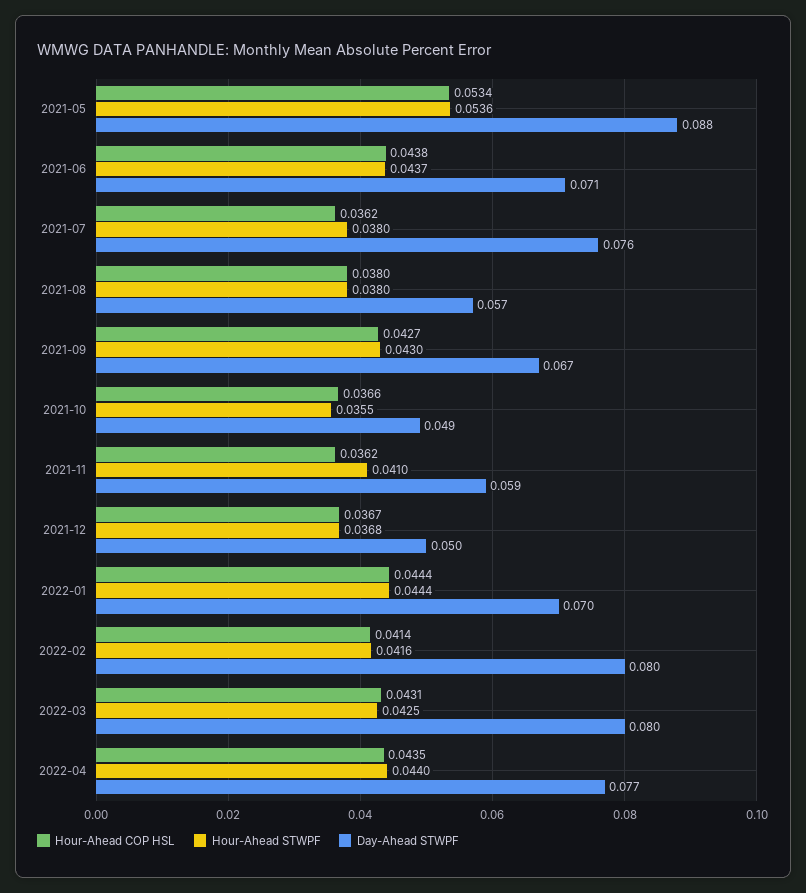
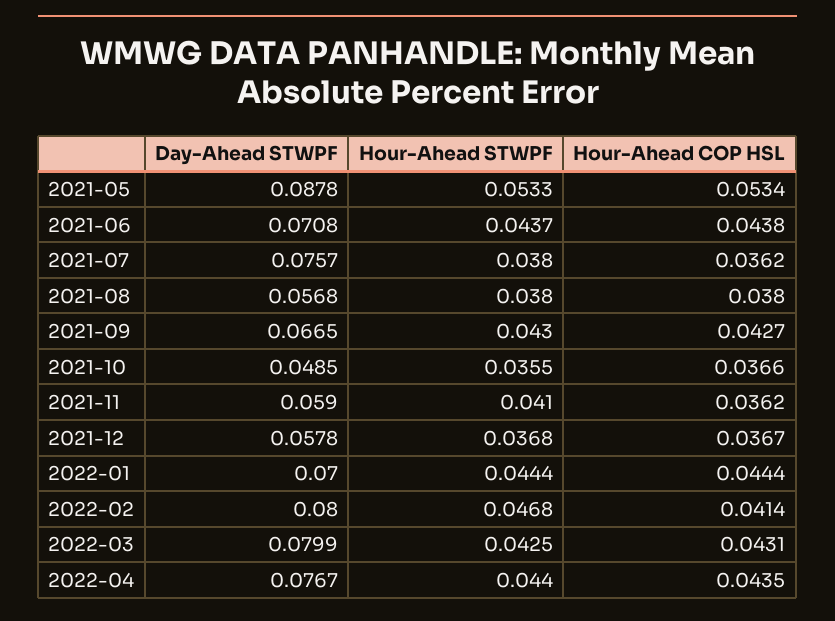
  {
    "Hour-Ahead COP HSL": {
      "2021-05": 0.0534,
      "2021-06": 0.0438,
      "2021-07": 0.0362,
      "2021-08": 0.038,
      "2021-09": 0.0427,
      "2021-10": 0.0366,
      "2021-11": 0.0362,
      "2021-12": 0.0367,
      "2022-01": 0.0444,
      "2022-02": 0.0414,
      "2022-03": 0.0431,
      "2022-04": 0.0435
    },
    "Hour-Ahead STWPF": {
-     "2021-05": 0.0536,
+     "2021-05": 0.0533,
      "2021-06": 0.0437,
      "2021-07": 0.038,
      "2021-08": 0.038,
      "2021-09": 0.043,
      "2021-10": 0.0355,
      "2021-11": 0.041,
      "2021-12": 0.0368,
      "2022-01": 0.0444,
-     "2022-02": 0.0416,
+     "2022-02": 0.0468,
      "2022-03": 0.0425,
      "2022-04": 0.044
    },
    "Day-Ahead STWPF": {
      "2021-05": 0.0878,
      "2021-06": 0.0708,
      "2021-07": 0.0757,
      "2021-08": 0.0568,
      "2021-09": 0.0665,
      "2021-10": 0.0485,
      "2021-11": 0.059,
-     "2021-12": 0.05,
+     "2021-12": 0.0578,
      "2022-01": 0.07,
      "2022-02": 0.08,
      "2022-03": 0.0799,
      "2022-04": 0.0767
    }
  }

